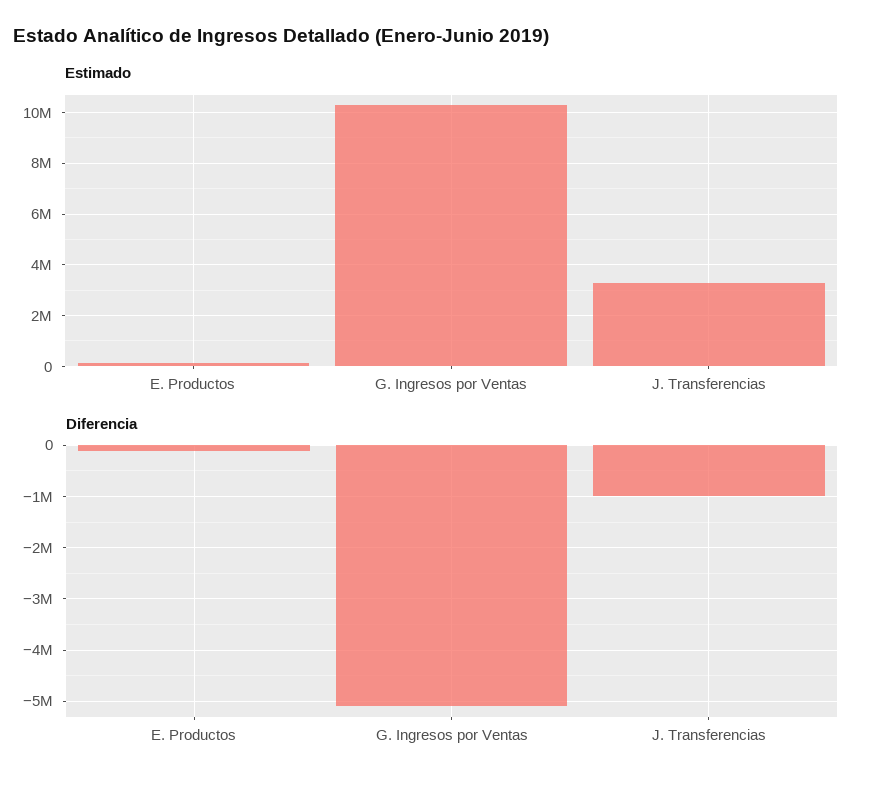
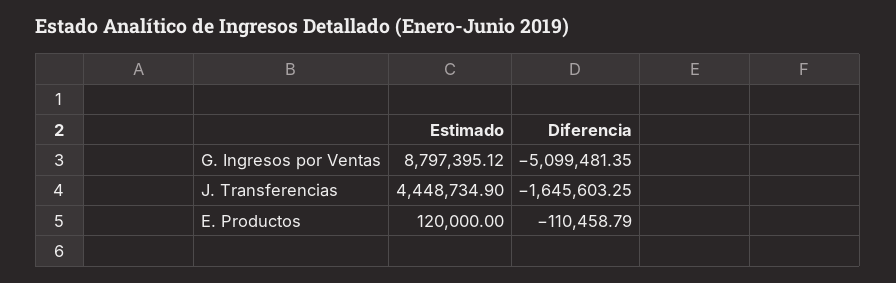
  {
    "Estimado": {
      "E. Productos": 120000,
-     "G. Ingresos por Ventas": 10250000,
+     "G. Ingresos por Ventas": 8797395.12,
-     "J. Transferencias": 3250000
+     "J. Transferencias": 4448734.9
    },
    "Diferencia": {
      "E. Productos": -110458.79,
      "G. Ingresos por Ventas": -5099481.35,
-     "J. Transferencias": -1000000
+     "J. Transferencias": -1645603.25
    }
  }

